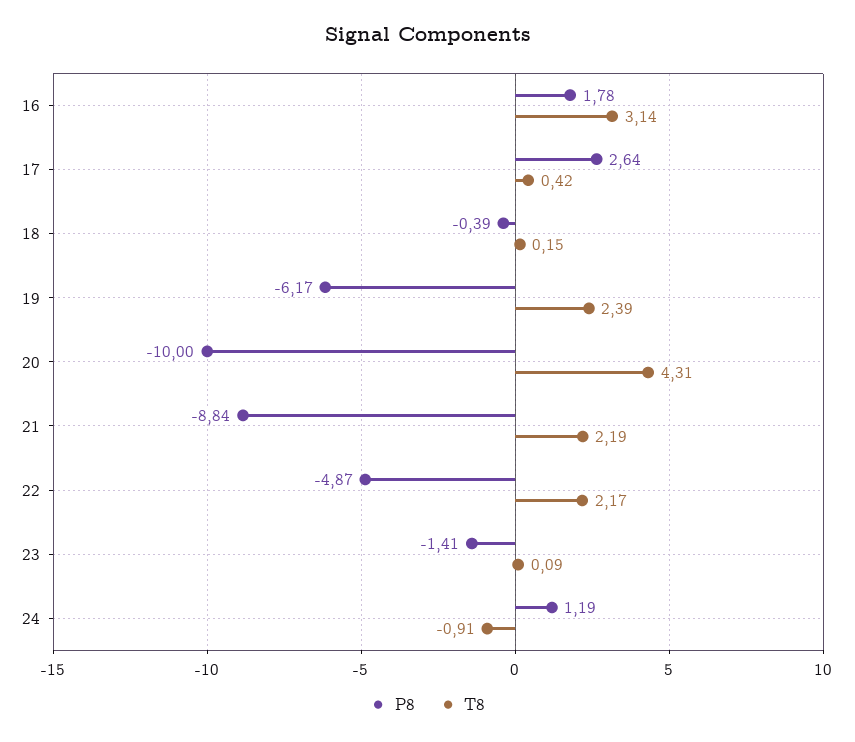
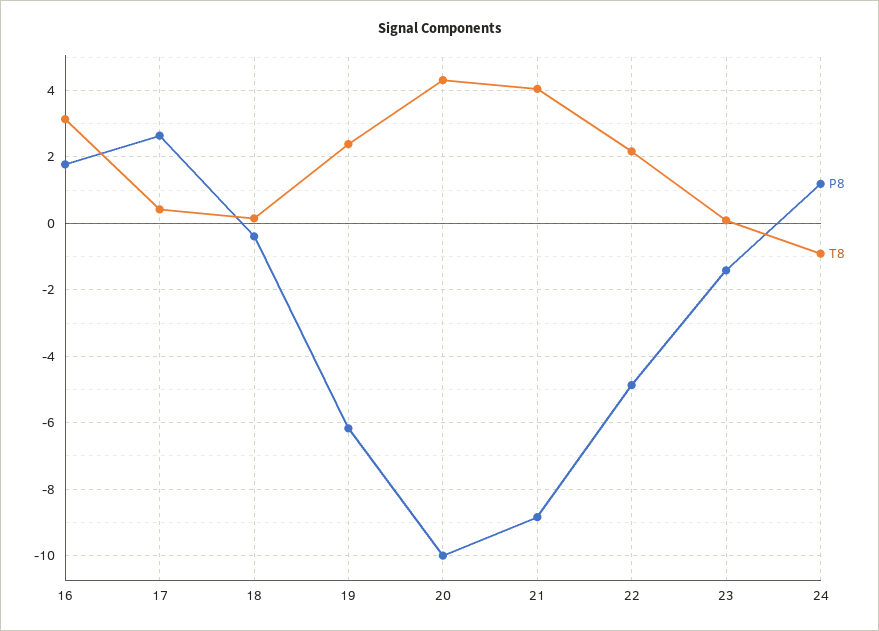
  {
    "P8": {
      "16": 1.78,
      "17": 2.64,
      "18": -0.39,
      "19": -6.17,
      "20": -10,
      "21": -8.84,
      "22": -4.87,
      "23": -1.41,
      "24": 1.19
    },
    "T8": {
      "16": 3.14,
      "17": 0.42,
      "18": 0.15,
      "19": 2.39,
      "20": 4.31,
-     "21": 2.19,
+     "21": 4,
      "22": 2.17,
      "23": 0.09,
      "24": -0.91
    }
  }

